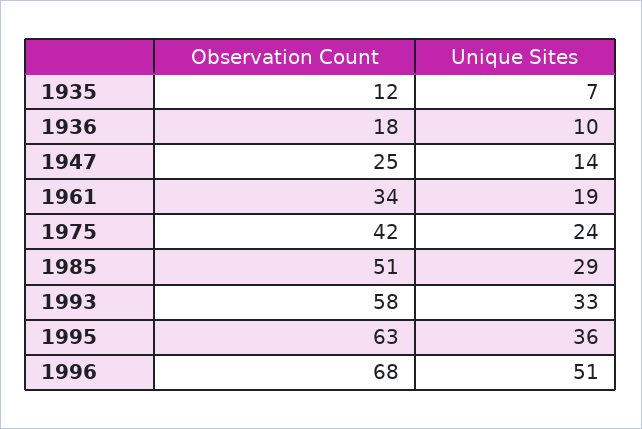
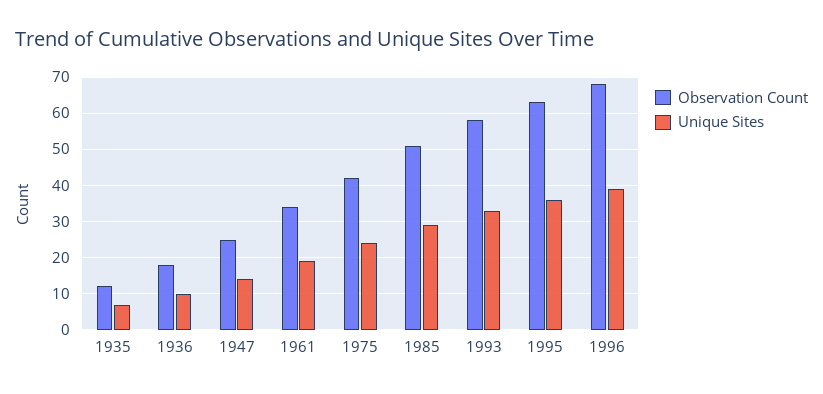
  {
    "Observation Count": {
      "1935": 12,
      "1936": 18,
      "1947": 25,
      "1961": 34,
      "1975": 42,
      "1985": 51,
      "1993": 58,
      "1995": 63,
      "1996": 68
    },
    "Unique Sites": {
      "1935": 7,
      "1936": 10,
      "1947": 14,
      "1961": 19,
      "1975": 24,
      "1985": 29,
      "1993": 33,
      "1995": 36,
-     "1996": 51
+     "1996": 40
    }
  }

